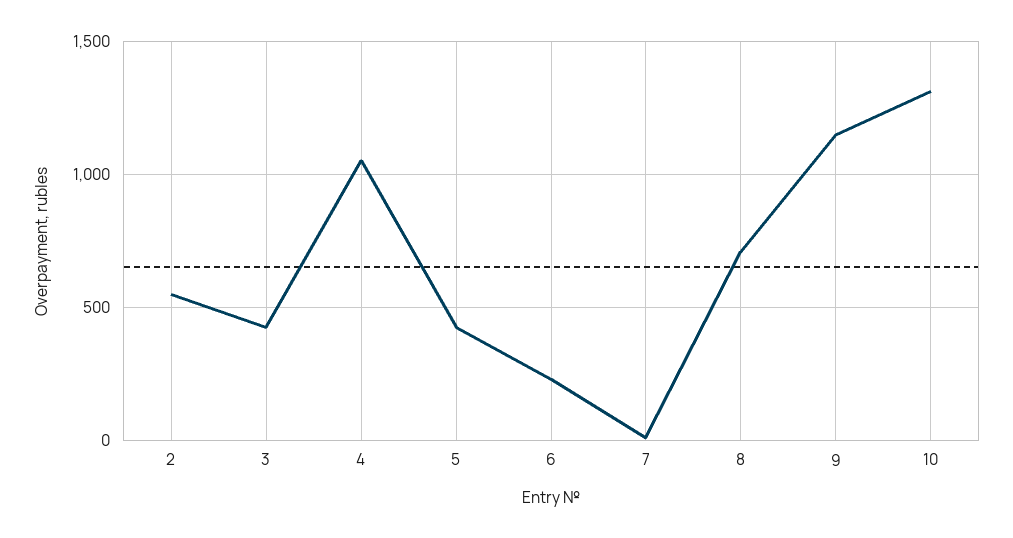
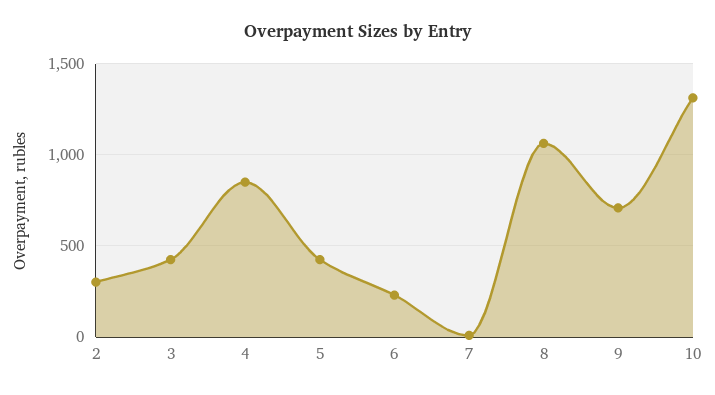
  {
-   "2": 550,
+   "2": 300,
    "3": 450,
-   "4": 1050,
+   "4": 850,
    "5": 450,
    "6": 250,
    "7": 0,
-   "8": 700,
+   "8": 1050,
-   "9": 1150,
+   "9": 700,
    "10": 1300
  }

